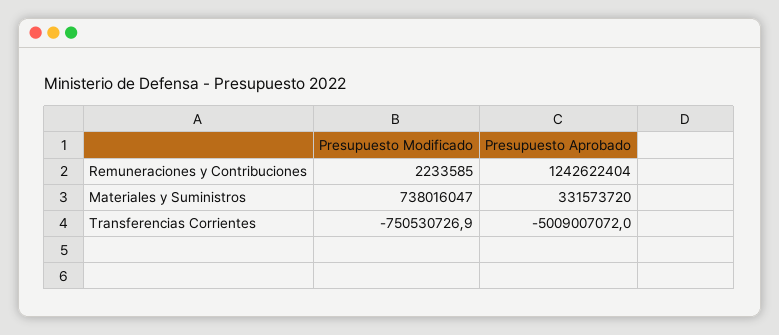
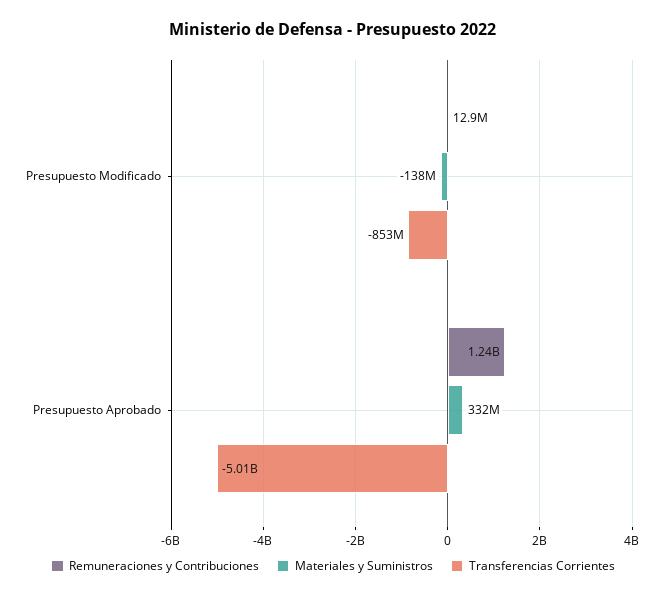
  {
    "Remuneraciones y Contribuciones": {
-     "Presupuesto Modificado": 2233585,
+     "Presupuesto Modificado": 12900000,
      "Presupuesto Aprobado": 1242622404
    },
    "Materiales y Suministros": {
-     "Presupuesto Modificado": 738016047,
+     "Presupuesto Modificado": -138000000,
      "Presupuesto Aprobado": 331573720
    },
    "Transferencias Corrientes": {
-     "Presupuesto Modificado": -750530726.9,
+     "Presupuesto Modificado": -853000000,
      "Presupuesto Aprobado": -5009007072
    }
  }

